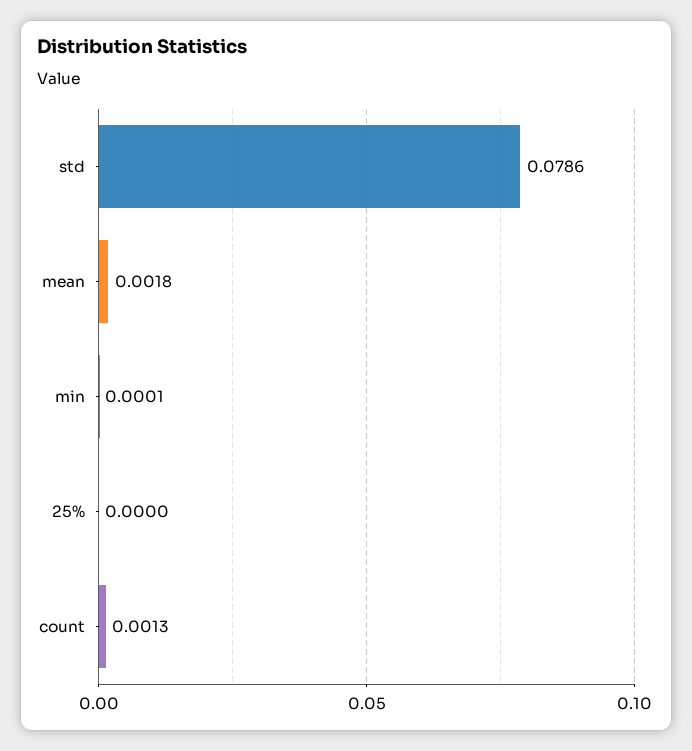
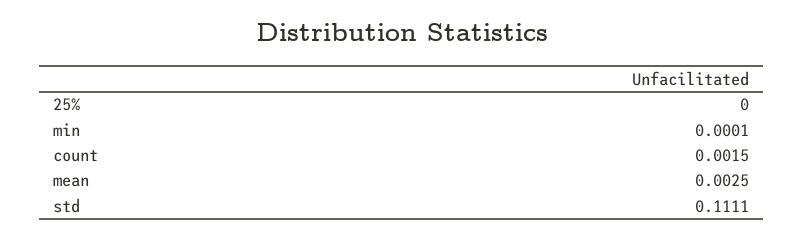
  {
-   "std": 0.0786,
+   "std": 0.1111,
-   "mean": 0.0018,
+   "mean": 0.0025,
    "min": 0.0001,
    "25%": 0,
-   "count": 0.0013
+   "count": 0.0015
  }

